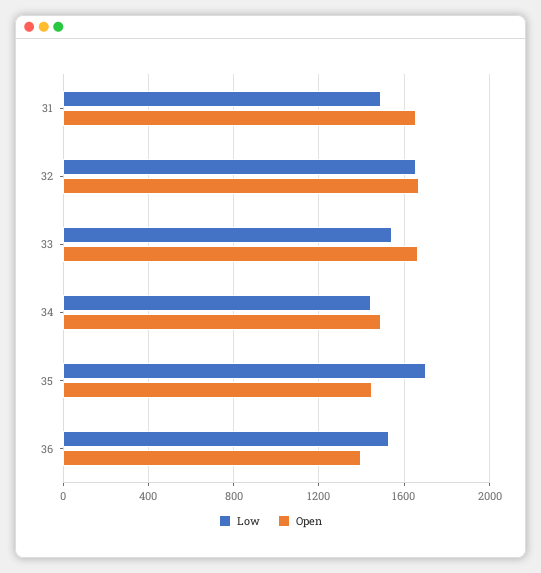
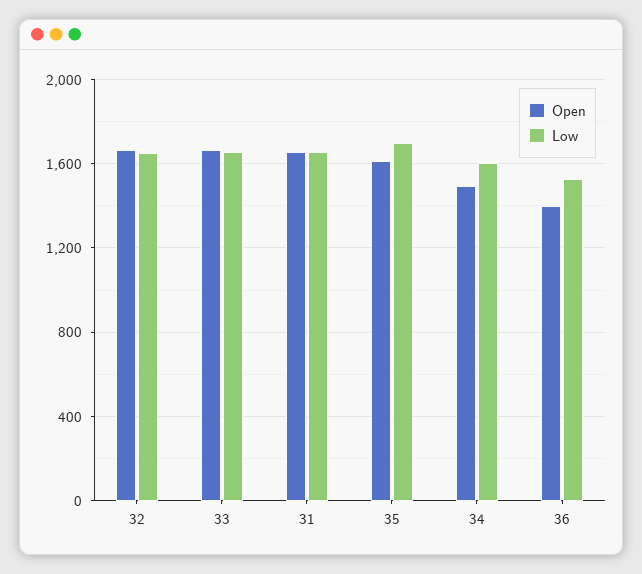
  {
    "Low": {
-     "31": 1500,
+     "31": 1650,
      "32": 1650,
-     "33": 1550,
+     "33": 1650,
-     "34": 1450,
+     "34": 1600,
      "35": 1700,
      "36": 1550
    },
    "Open": {
      "31": 1650,
      "32": 1650,
      "33": 1650,
      "34": 1500,
-     "35": 1450,
+     "35": 1600,
      "36": 1400
    }
  }

